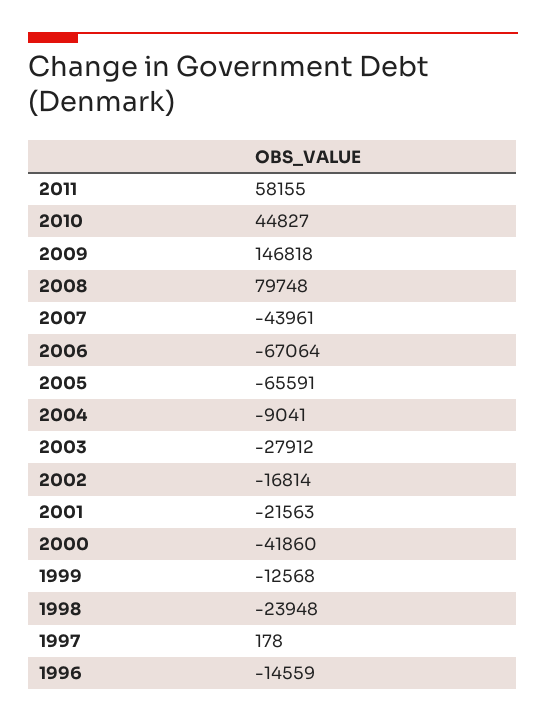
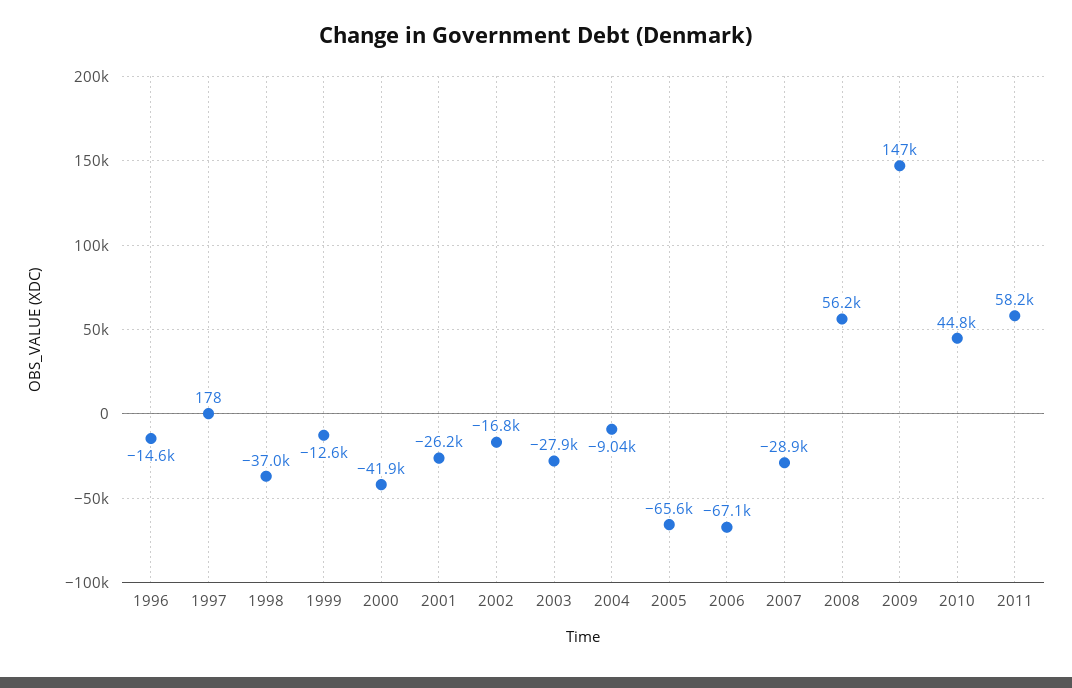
  {
    "2011": 58155,
    "2010": 44827,
    "2009": 146818,
-   "2008": 79748,
+   "2008": 56200,
-   "2007": -43961,
+   "2007": -28900,
    "2006": -67064,
    "2005": -65591,
    "2004": -9041,
    "2003": -27912,
    "2002": -16814,
-   "2001": -21563,
+   "2001": -26200,
    "2000": -41860,
    "1999": -12568,
-   "1998": -23948,
+   "1998": -37000,
    "1997": 178,
    "1996": -14559
  }

